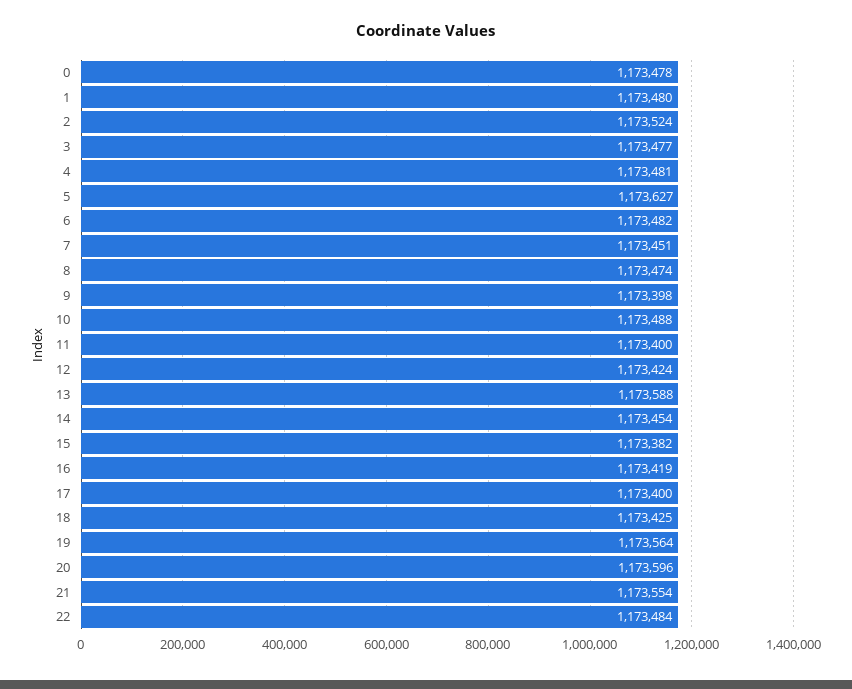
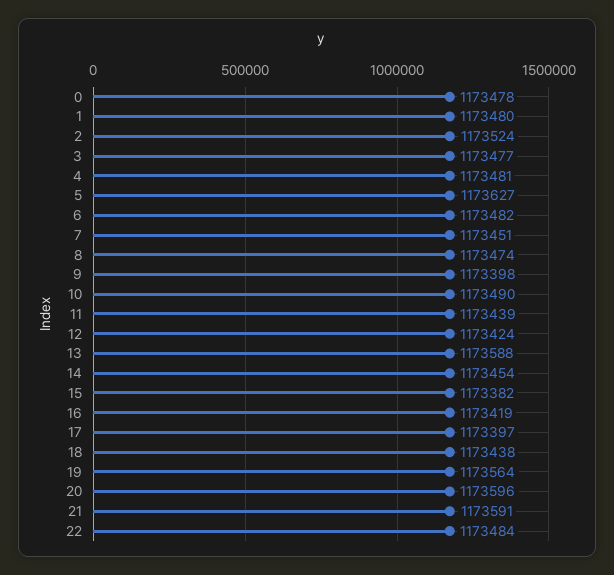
  {
    "0": 1173478,
    "1": 1173480,
    "2": 1173524,
    "3": 1173477,
    "4": 1173481,
    "5": 1173627,
    "6": 1173482,
    "7": 1173451,
    "8": 1173474,
    "9": 1173398,
-   "10": 1173488,
+   "10": 1173490,
-   "11": 1173400,
+   "11": 1173439,
    "12": 1173424,
    "13": 1173588,
    "14": 1173454,
    "15": 1173382,
    "16": 1173419,
-   "17": 1173400,
+   "17": 1173397,
-   "18": 1173425,
+   "18": 1173438,
    "19": 1173564,
    "20": 1173596,
-   "21": 1173554,
+   "21": 1173591,
    "22": 1173484
  }

